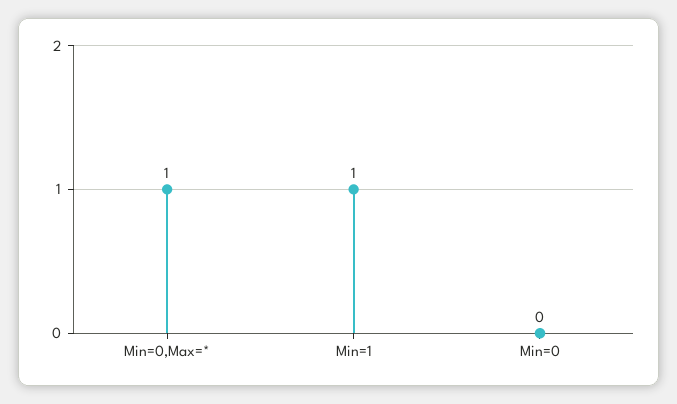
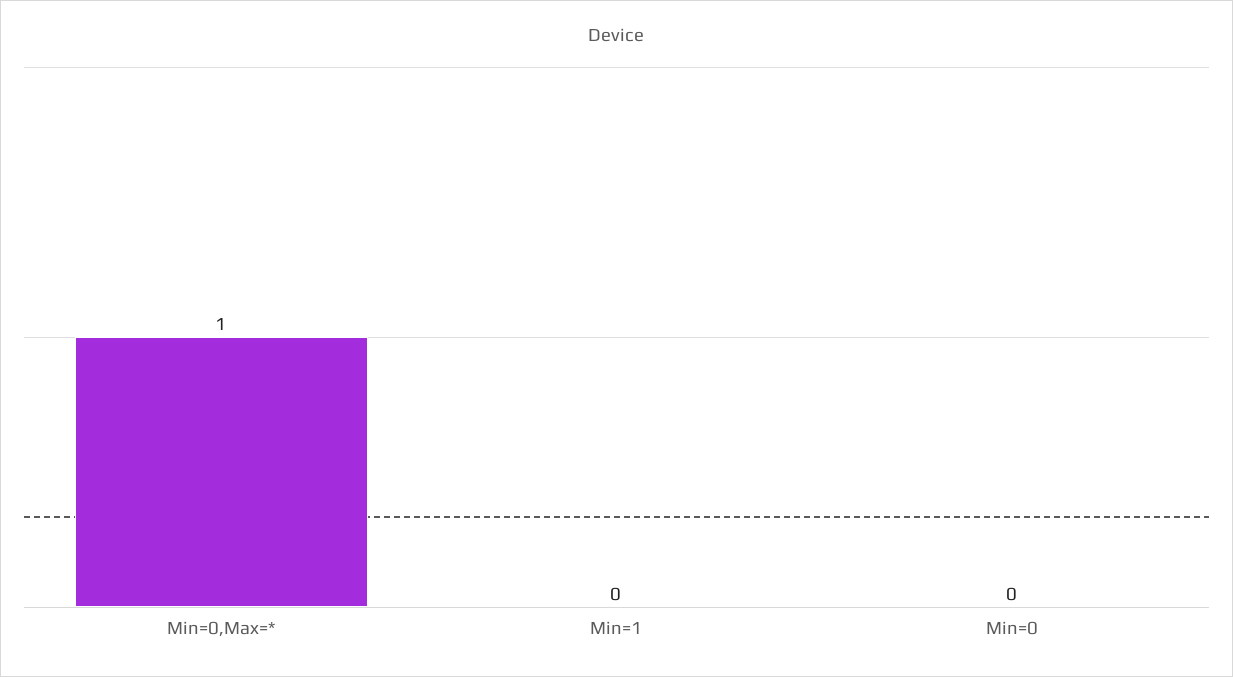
  {
    "Min=0,Max=*": 1,
-   "Min=1": 1,
+   "Min=1": 0,
    "Min=0": 0
  }

